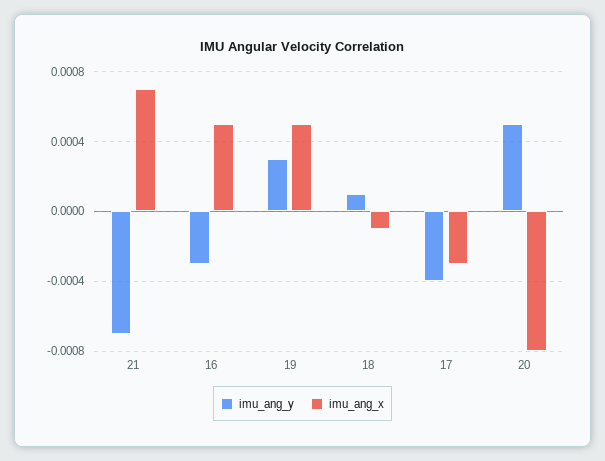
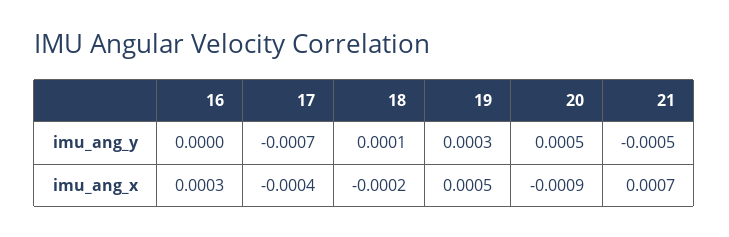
  {
    "imu_ang_y": {
-     "21": -0.0007,
+     "21": -0.0005,
-     "16": -0.0003,
+     "16": 0,
      "19": 0.0003,
      "18": 0.0001,
-     "17": -0.0004,
+     "17": -0.0007,
      "20": 0.0005
    },
    "imu_ang_x": {
      "21": 0.0007,
-     "16": 0.0005,
+     "16": 0.0003,
      "19": 0.0005,
-     "18": -0.0001,
+     "18": -0.0002,
-     "17": -0.0003,
+     "17": -0.0004,
-     "20": -0.0008
+     "20": -0.0009
    }
  }

